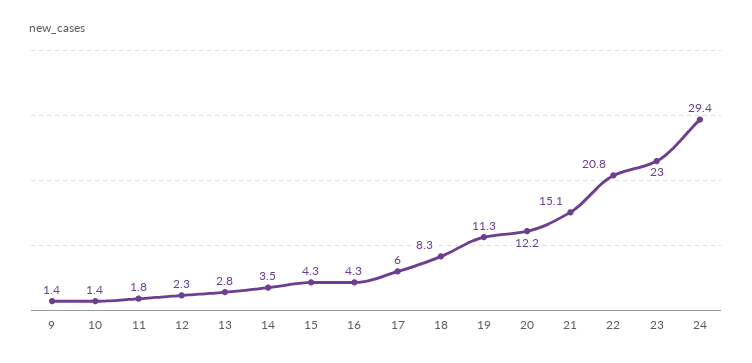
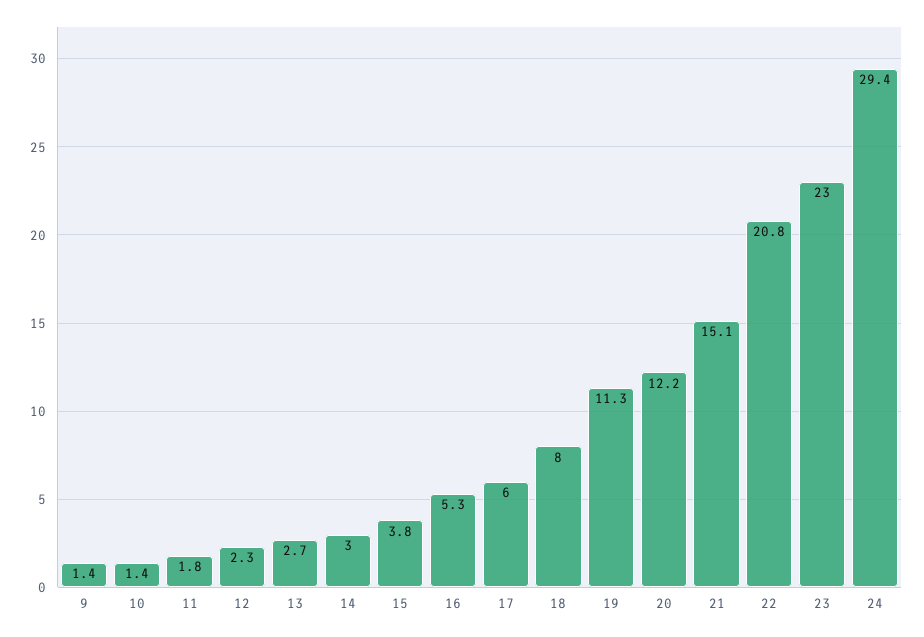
  {
    "9": 1.4,
    "10": 1.4,
    "11": 1.8,
    "12": 2.3,
-   "13": 2.8,
+   "13": 2.7,
-   "14": 3.5,
+   "14": 3,
-   "15": 4.3,
+   "15": 3.8,
-   "16": 4.3,
+   "16": 5.3,
    "17": 6,
-   "18": 8.3,
+   "18": 8,
    "19": 11.3,
    "20": 12.2,
    "21": 15.1,
    "22": 20.8,
    "23": 23,
    "24": 29.4
  }

